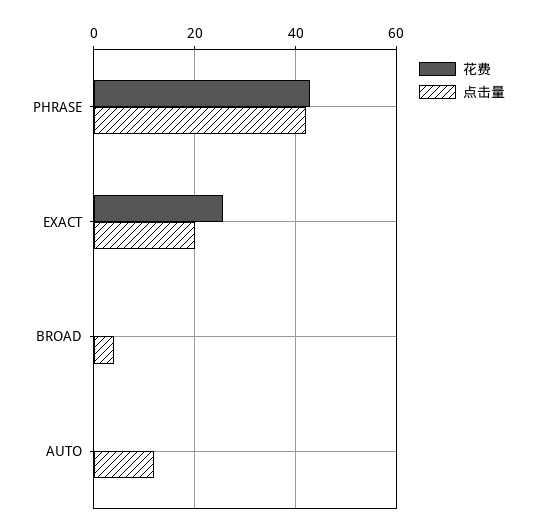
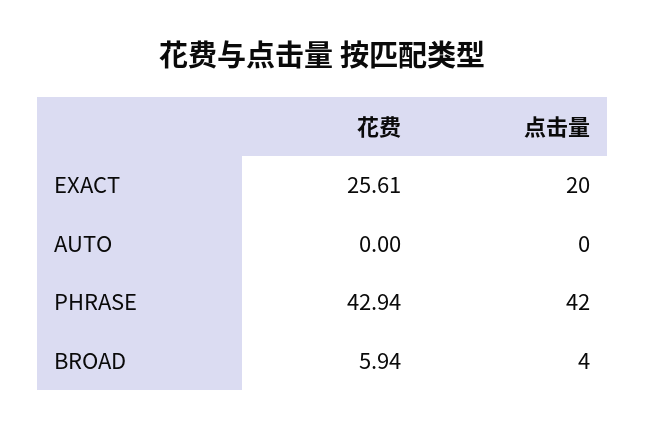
  {
    "花费": {
      "PHRASE": 42.94,
      "EXACT": 25.61,
-     "BROAD": 0,
+     "BROAD": 5.94,
      "AUTO": 0
    },
    "点击量": {
      "PHRASE": 42,
      "EXACT": 20,
      "BROAD": 4,
-     "AUTO": 12
+     "AUTO": 0
    }
  }

